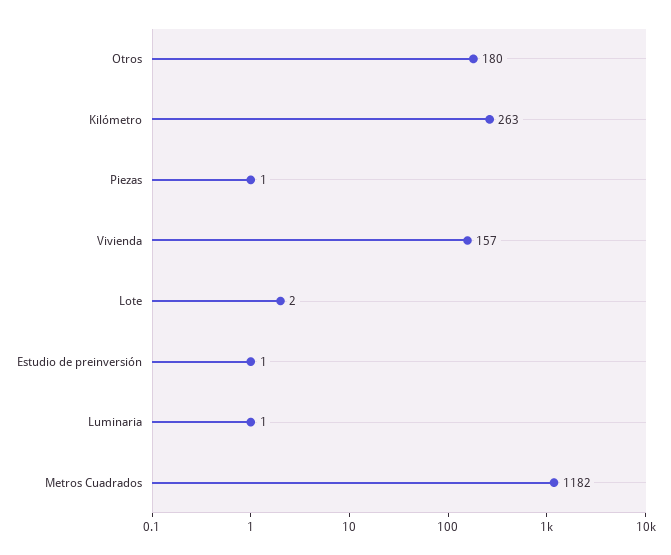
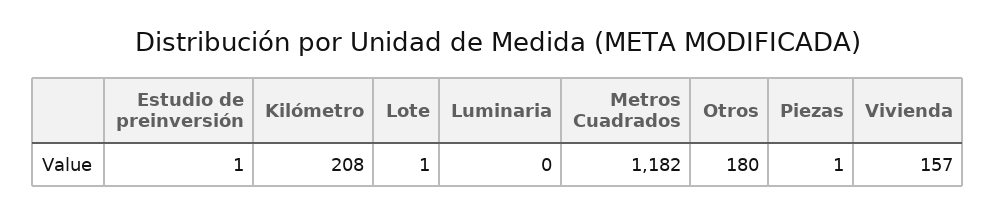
  {
    "Otros": 180,
-   "Kilómetro": 263,
+   "Kilómetro": 208,
    "Piezas": 1,
    "Vivienda": 157,
-   "Lote": 2,
+   "Lote": 1,
    "Estudio de preinversión": 1,
-   "Luminaria": 1,
+   "Luminaria": 0,
    "Metros Cuadrados": 1182
  }

